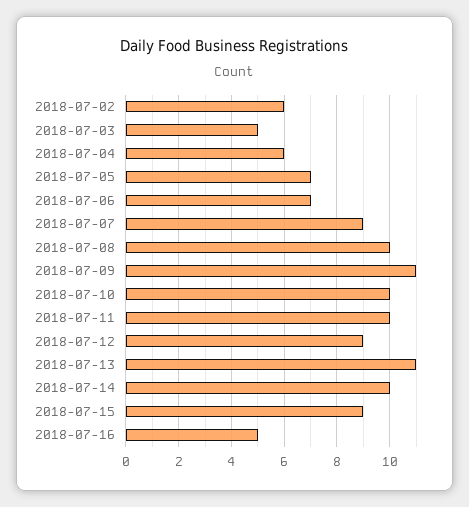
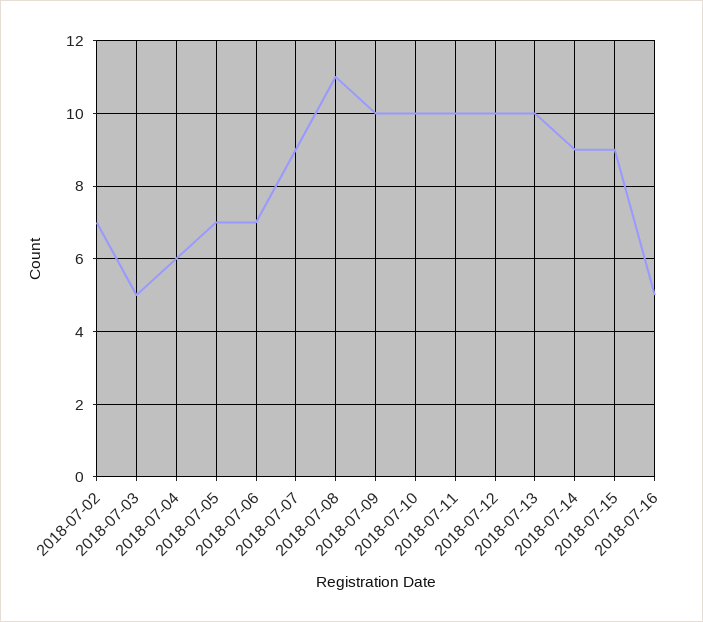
  {
-   "2018-07-02": 6,
+   "2018-07-02": 7,
    "2018-07-03": 5,
    "2018-07-04": 6,
    "2018-07-05": 7,
    "2018-07-06": 7,
    "2018-07-07": 9,
-   "2018-07-08": 10,
+   "2018-07-08": 11,
-   "2018-07-09": 11,
+   "2018-07-09": 10,
    "2018-07-10": 10,
    "2018-07-11": 10,
-   "2018-07-12": 9,
+   "2018-07-12": 10,
-   "2018-07-13": 11,
+   "2018-07-13": 10,
-   "2018-07-14": 10,
+   "2018-07-14": 9,
    "2018-07-15": 9,
    "2018-07-16": 5
  }

